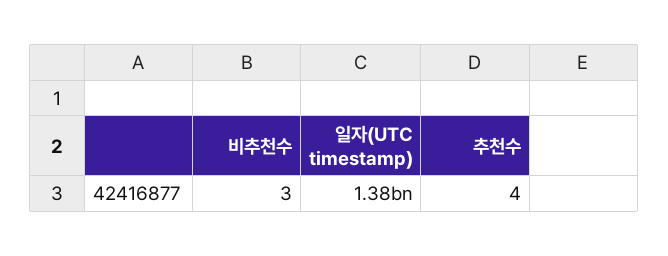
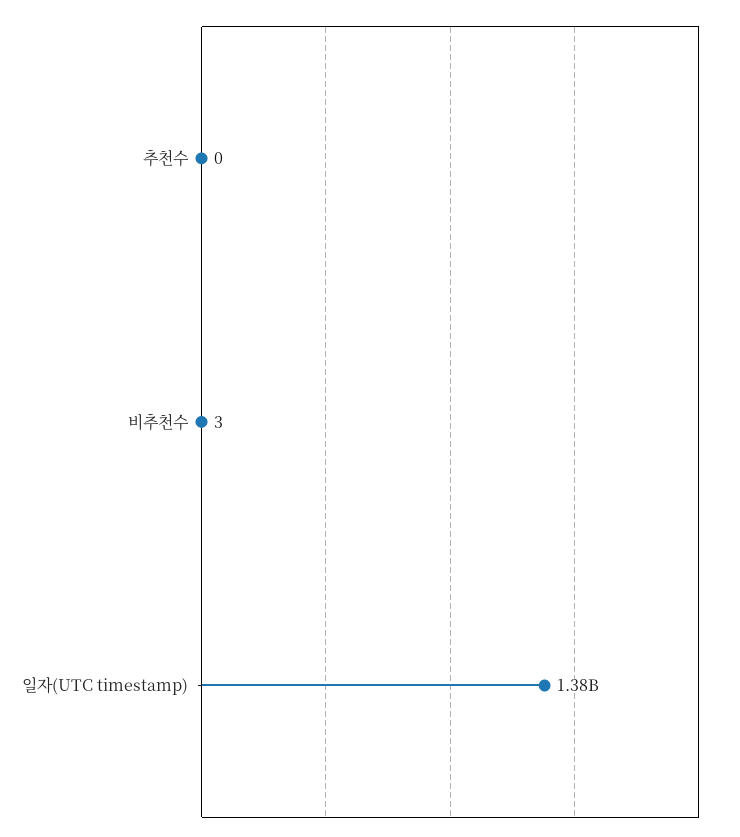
  {
    "비추천수": 3,
    "일자(UTC timestamp)": 1380000000,
-   "추천수": 4
+   "추천수": 0
  }

